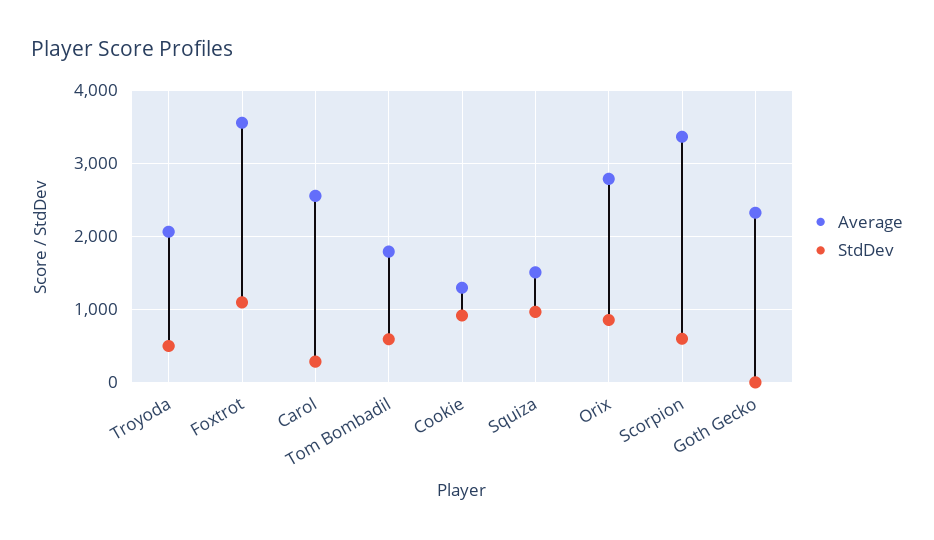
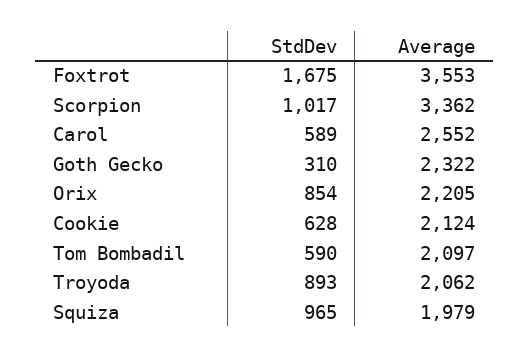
  {
    "Average": {
      "Troyoda": 2062,
      "Foxtrot": 3553,
      "Carol": 2552,
-     "Tom Bombadil": 1800,
+     "Tom Bombadil": 2097,
-     "Cookie": 1300,
+     "Cookie": 2124,
-     "Squiza": 1500,
+     "Squiza": 1979,
-     "Orix": 2800,
+     "Orix": 2205,
      "Scorpion": 3362,
      "Goth Gecko": 2322
    },
    "StdDev": {
-     "Troyoda": 500,
+     "Troyoda": 893,
-     "Foxtrot": 1100,
+     "Foxtrot": 1675,
-     "Carol": 300,
+     "Carol": 589,
      "Tom Bombadil": 590,
-     "Cookie": 900,
+     "Cookie": 628,
      "Squiza": 965,
      "Orix": 854,
-     "Scorpion": 600,
+     "Scorpion": 1017,
-     "Goth Gecko": 0
+     "Goth Gecko": 310
    }
  }

